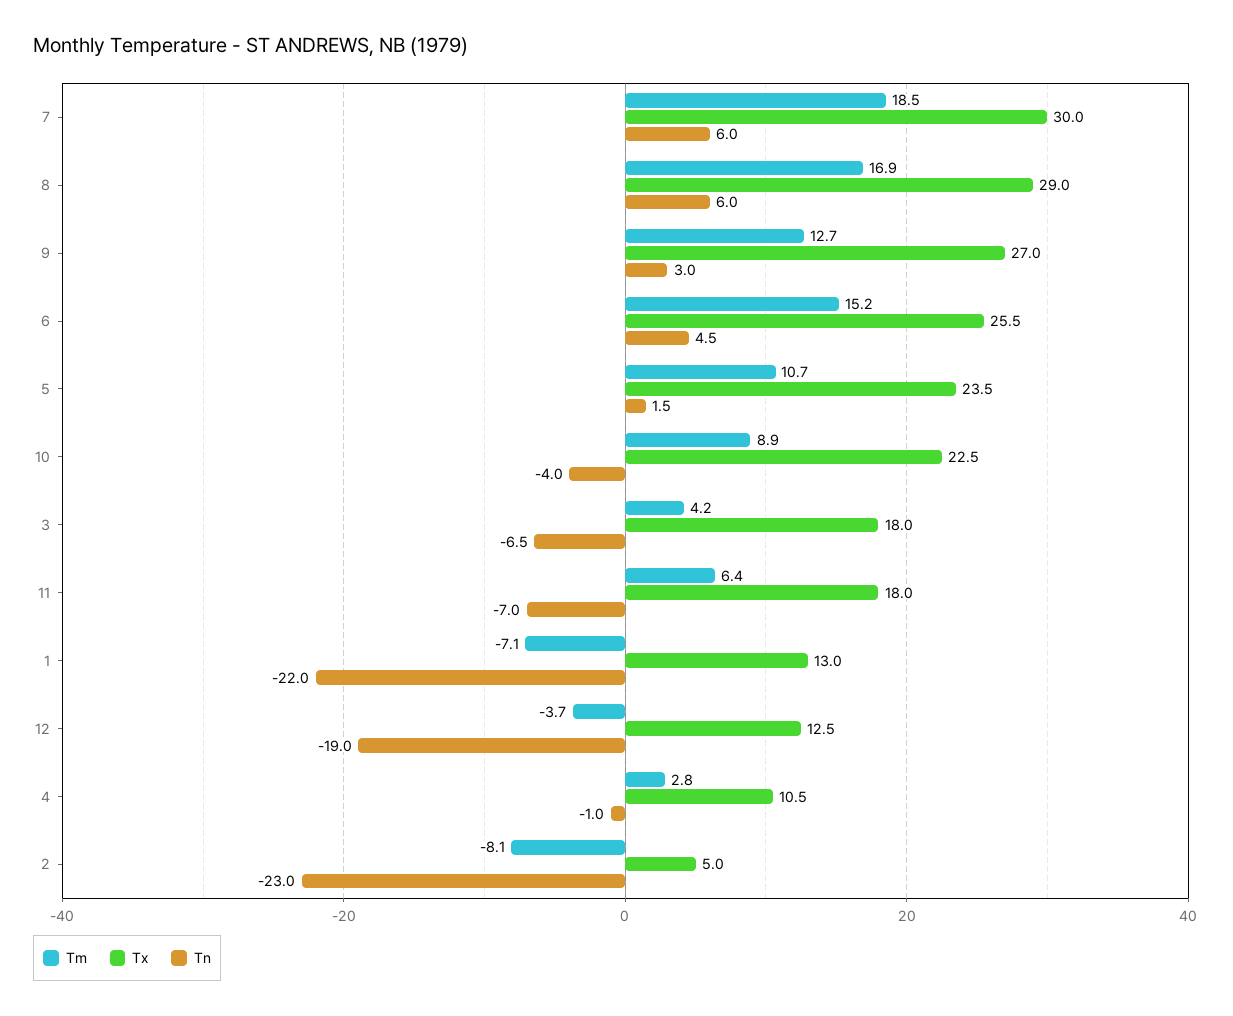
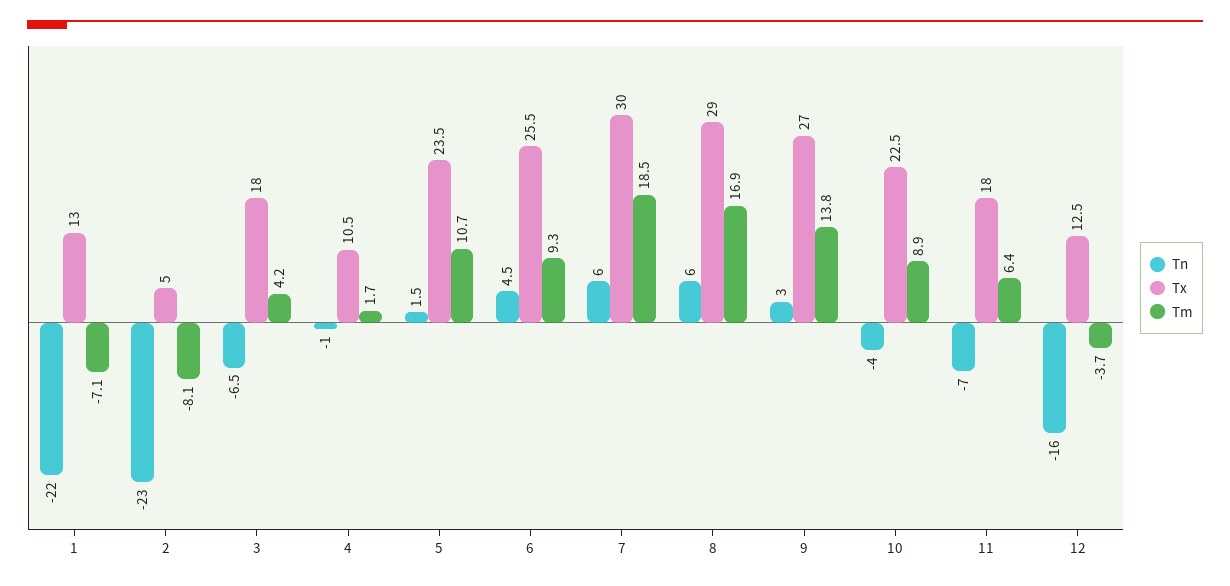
  {
    "Tm": {
      "7": 18.5,
      "8": 16.9,
-     "9": 12.7,
+     "9": 13.8,
-     "6": 15.2,
+     "6": 9.3,
      "5": 10.7,
      "10": 8.9,
      "3": 4.2,
      "11": 6.4,
      "1": -7.1,
      "12": -3.7,
-     "4": 2.8,
+     "4": 1.7,
      "2": -8.1
    },
    "Tx": {
      "7": 30,
      "8": 29,
      "9": 27,
      "6": 25.5,
      "5": 23.5,
      "10": 22.5,
      "3": 18,
      "11": 18,
      "1": 13,
      "12": 12.5,
      "4": 10.5,
      "2": 5
    },
    "Tn": {
      "7": 6,
      "8": 6,
      "9": 3,
      "6": 4.5,
      "5": 1.5,
      "10": -4,
      "3": -6.5,
      "11": -7,
      "1": -22,
-     "12": -19,
+     "12": -16,
      "4": -1,
      "2": -23
    }
  }

